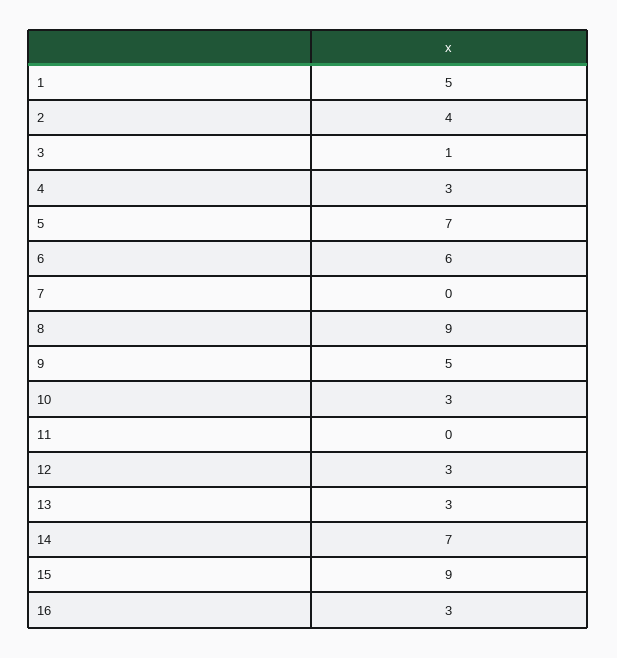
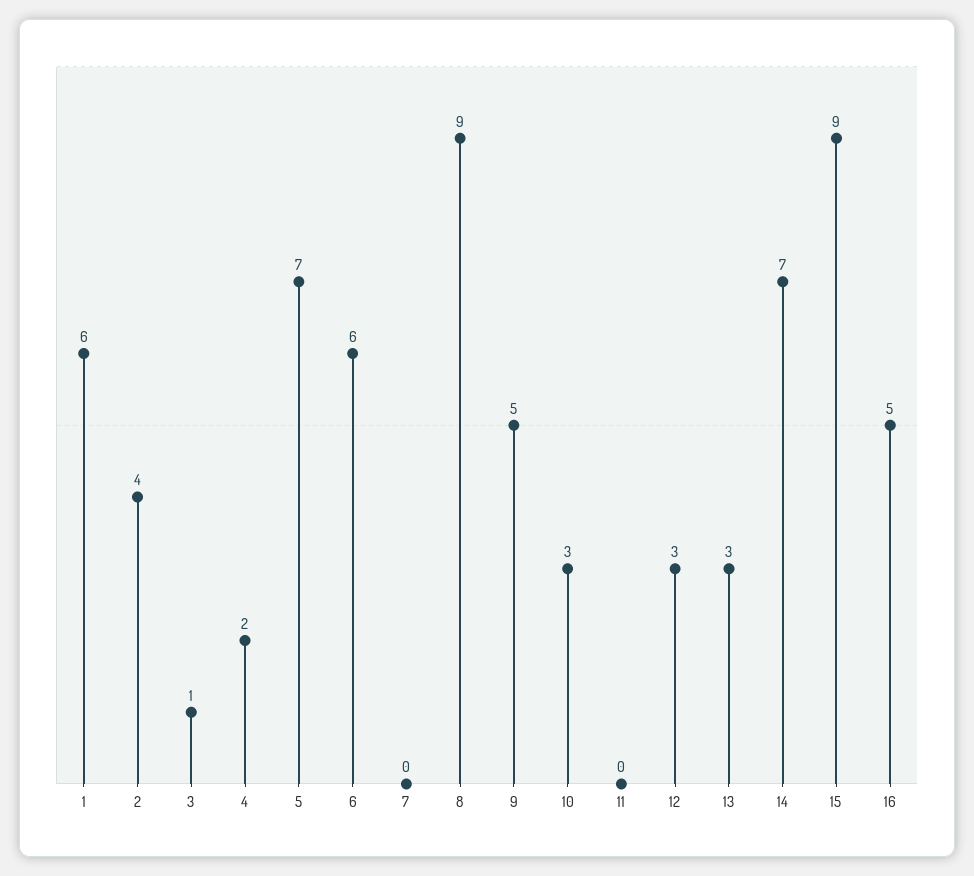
  {
-   "1": 5,
+   "1": 6,
    "2": 4,
    "3": 1,
-   "4": 3,
+   "4": 2,
    "5": 7,
    "6": 6,
    "7": 0,
    "8": 9,
    "9": 5,
    "10": 3,
    "11": 0,
    "12": 3,
    "13": 3,
    "14": 7,
    "15": 9,
-   "16": 3
+   "16": 5
  }

